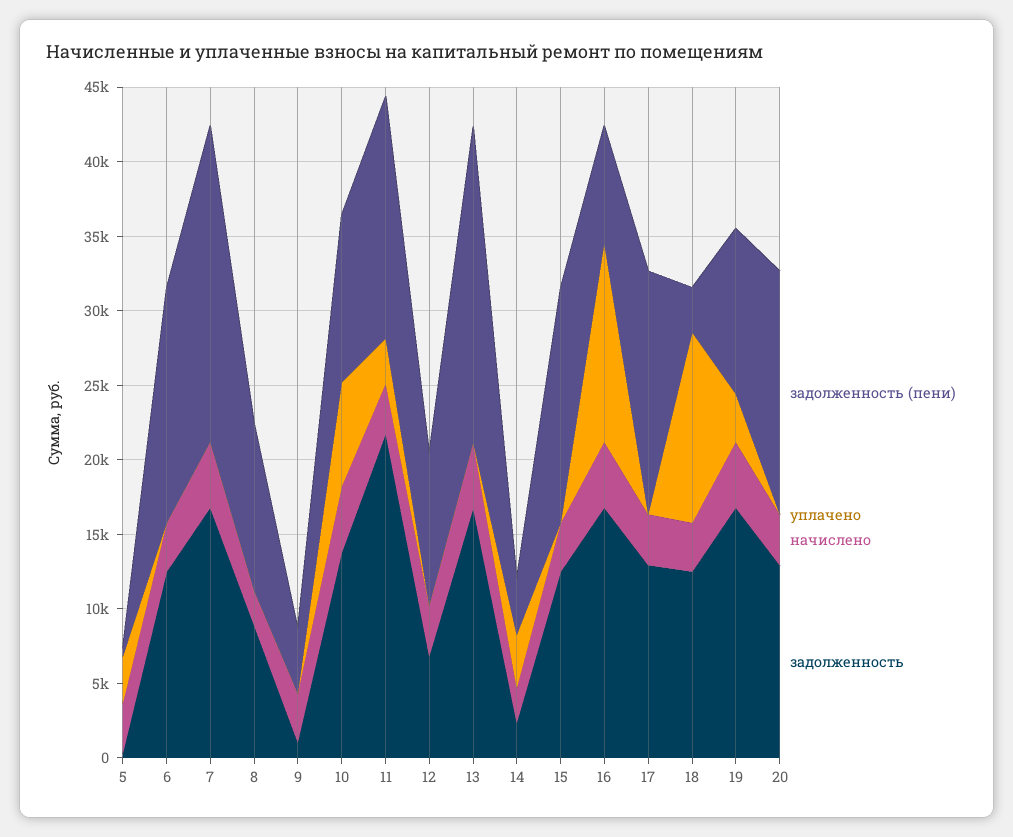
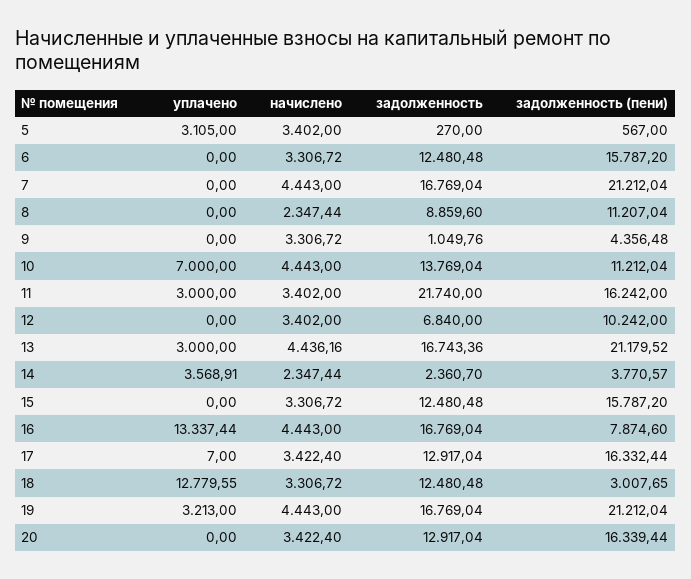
  {
    "задолженность (пени)": {
      "5": 567,
      "6": 15787.2,
      "7": 21212.04,
      "8": 11207.04,
      "9": 4356.48,
      "10": 11212.04,
      "11": 16242,
      "12": 10242,
      "13": 21179.52,
      "14": 3770.57,
      "15": 15787.2,
      "16": 7874.6,
      "17": 16332.44,
      "18": 3007.65,
-     "19": 11000,
+     "19": 21212.04,
      "20": 16339.44
    },
    "уплачено": {
      "5": 3105,
      "6": 0,
      "7": 0,
      "8": 0,
      "9": 0,
      "10": 7000,
      "11": 3000,
      "12": 0,
-     "13": 0,
+     "13": 3000,
      "14": 3568.91,
      "15": 0,
      "16": 13337.44,
      "17": 7,
      "18": 12779.55,
      "19": 3213,
      "20": 0
    },
    "начислено": {
      "5": 3402,
      "6": 3306.72,
      "7": 4443,
      "8": 2347.44,
      "9": 3306.72,
      "10": 4443,
      "11": 3402,
      "12": 3402,
      "13": 4436.16,
      "14": 2347.44,
      "15": 3306.72,
      "16": 4443,
      "17": 3422.4,
      "18": 3306.72,
      "19": 4443,
      "20": 3422.4
    },
    "задолженность": {
      "5": 270,
      "6": 12480.48,
      "7": 16769.04,
      "8": 8859.6,
      "9": 1049.76,
      "10": 13769.04,
      "11": 21740,
      "12": 6840,
      "13": 16743.36,
      "14": 2360.7,
      "15": 12480.48,
      "16": 16769.04,
      "17": 12917.04,
      "18": 12480.48,
      "19": 16769.04,
      "20": 12917.04
    }
  }

